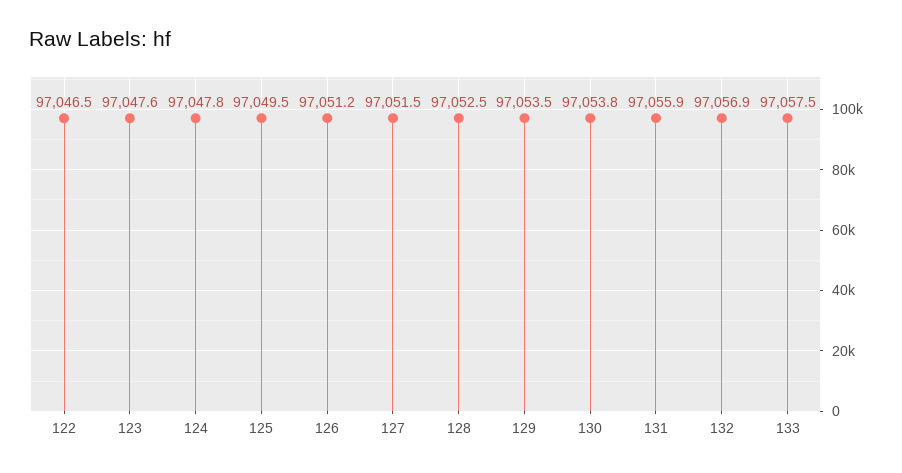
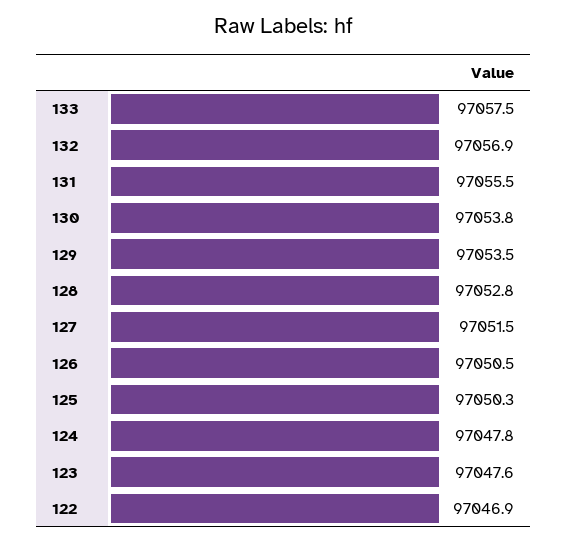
  {
-   "122": 97046.5,
+   "122": 97046.9,
    "123": 97047.6,
    "124": 97047.8,
-   "125": 97049.5,
+   "125": 97050.3,
-   "126": 97051.2,
+   "126": 97050.5,
    "127": 97051.5,
-   "128": 97052.5,
+   "128": 97052.8,
    "129": 97053.5,
    "130": 97053.8,
-   "131": 97055.9,
+   "131": 97055.5,
    "132": 97056.9,
    "133": 97057.5
  }

